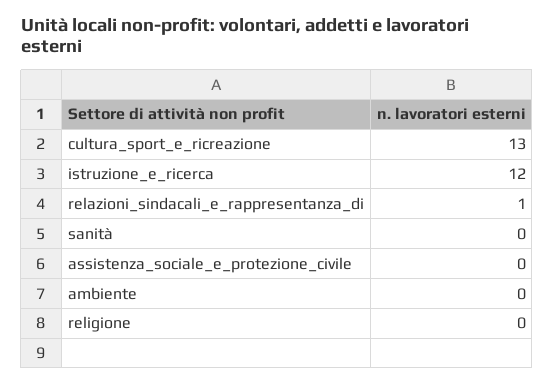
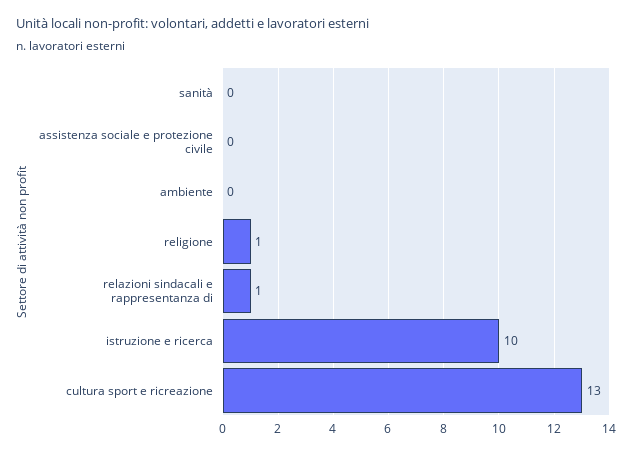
  {
    "cultura_sport_e_ricreazione": 13,
-   "istruzione_e_ricerca": 12,
+   "istruzione_e_ricerca": 10,
    "relazioni_sindacali_e_rappresentanza_di": 1,
    "sanità": 0,
    "assistenza_sociale_e_protezione_civile": 0,
    "ambiente": 0,
-   "religione": 0
+   "religione": 1
  }

